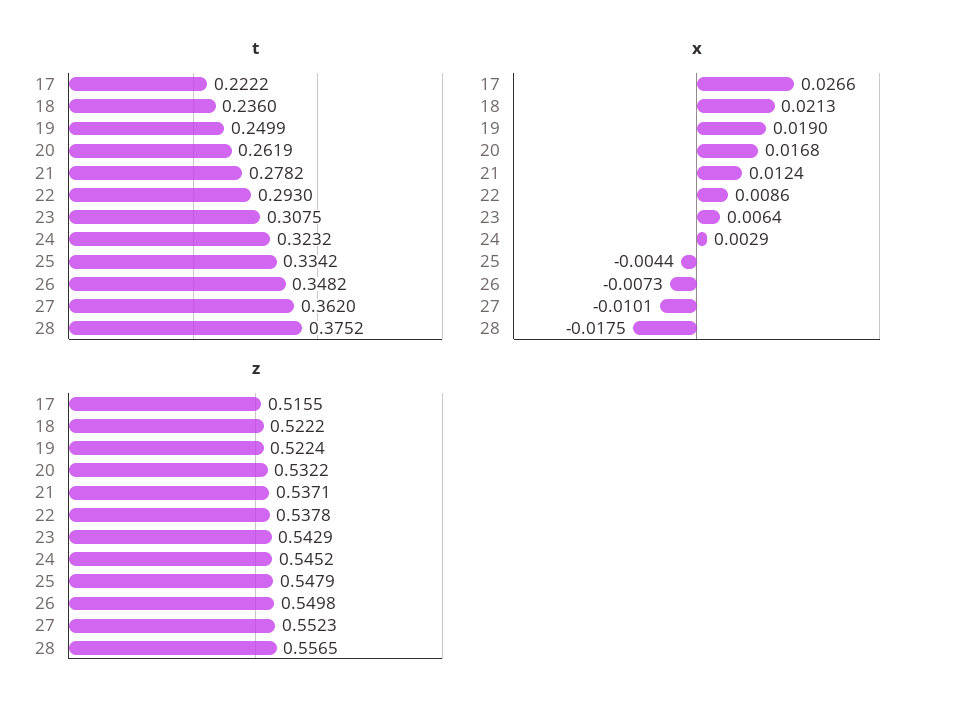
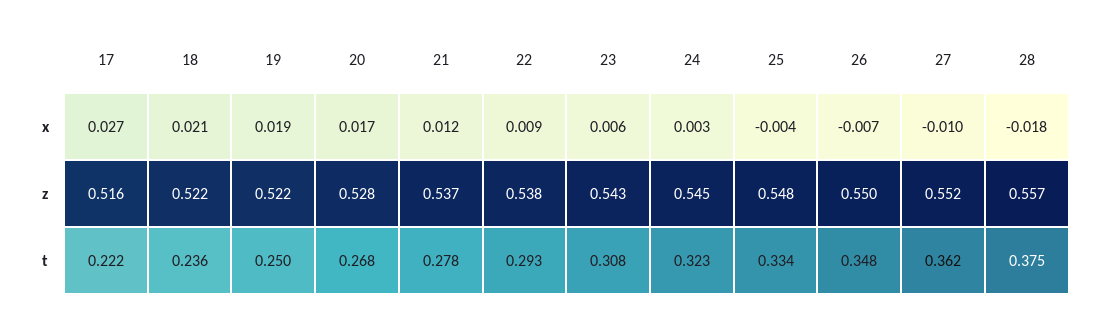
  {
    "t": {
      "17": 0.2222,
      "18": 0.236,
      "19": 0.2499,
-     "20": 0.2619,
+     "20": 0.268,
      "21": 0.2782,
      "22": 0.293,
      "23": 0.3075,
      "24": 0.3232,
      "25": 0.3342,
      "26": 0.3482,
      "27": 0.362,
      "28": 0.3752
    },
    "x": {
      "17": 0.0266,
      "18": 0.0213,
      "19": 0.019,
      "20": 0.0168,
      "21": 0.0124,
      "22": 0.0086,
      "23": 0.0064,
      "24": 0.0029,
      "25": -0.0044,
      "26": -0.0073,
      "27": -0.0101,
      "28": -0.0175
    },
    "z": {
      "17": 0.5155,
      "18": 0.5222,
      "19": 0.5224,
-     "20": 0.5322,
+     "20": 0.528,
      "21": 0.5371,
      "22": 0.5378,
      "23": 0.5429,
      "24": 0.5452,
      "25": 0.5479,
      "26": 0.5498,
      "27": 0.5523,
      "28": 0.5565
    }
  }

